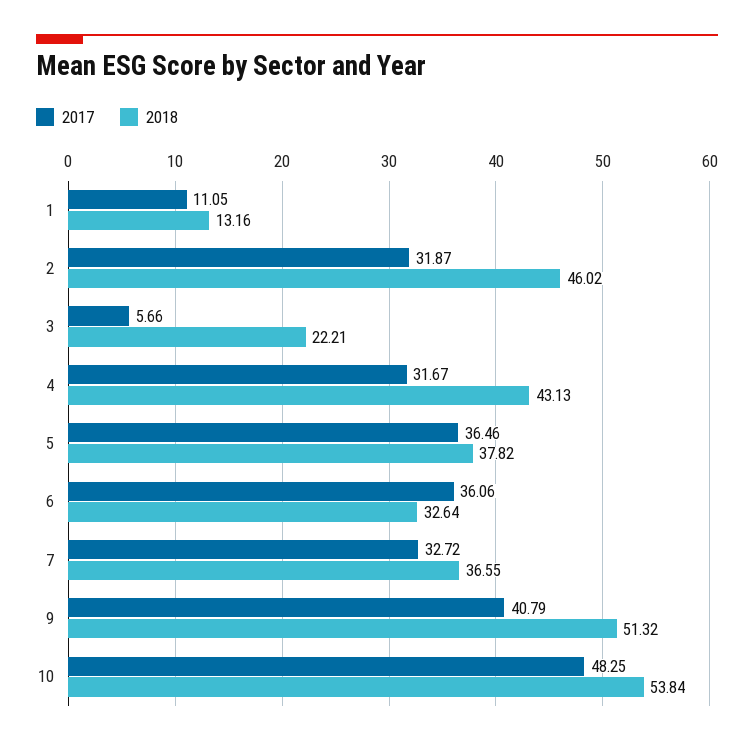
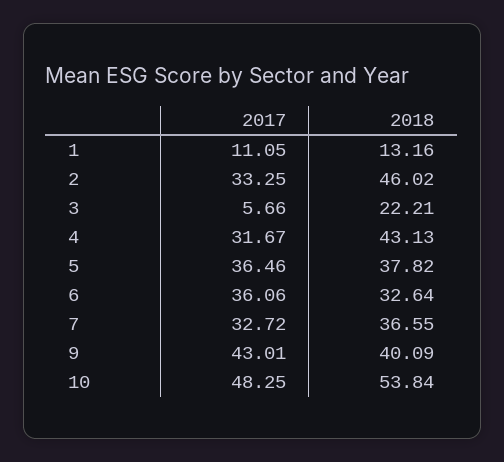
  {
    "2017": {
      "1": 11.05,
-     "2": 31.87,
+     "2": 33.25,
      "3": 5.66,
      "4": 31.67,
      "5": 36.46,
      "6": 36.06,
      "7": 32.72,
-     "9": 40.79,
+     "9": 43.01,
      "10": 48.25
    },
    "2018": {
      "1": 13.16,
      "2": 46.02,
      "3": 22.21,
      "4": 43.13,
      "5": 37.82,
      "6": 32.64,
      "7": 36.55,
-     "9": 51.32,
+     "9": 40.09,
      "10": 53.84
    }
  }

